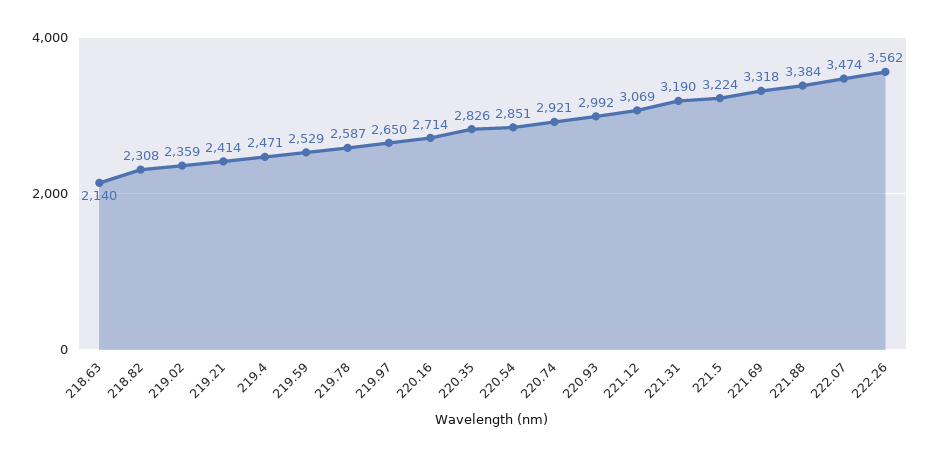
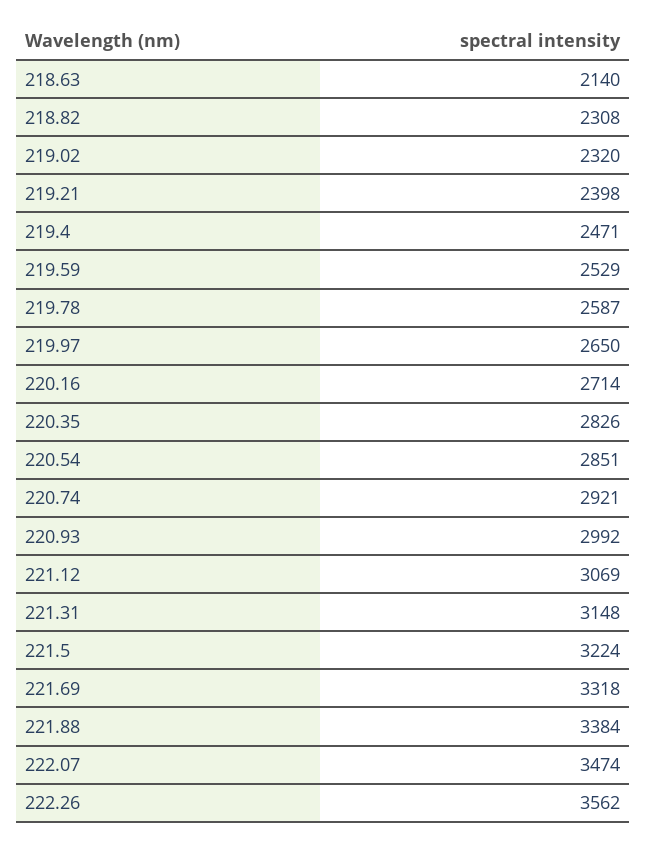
  {
    "218.63": 2140,
    "218.82": 2308,
-   "219.02": 2359,
+   "219.02": 2320,
-   "219.21": 2414,
+   "219.21": 2398,
    "219.4": 2471,
    "219.59": 2529,
    "219.78": 2587,
    "219.97": 2650,
    "220.16": 2714,
    "220.35": 2826,
    "220.54": 2851,
    "220.74": 2921,
    "220.93": 2992,
    "221.12": 3069,
-   "221.31": 3190,
+   "221.31": 3148,
    "221.5": 3224,
    "221.69": 3318,
    "221.88": 3384,
    "222.07": 3474,
    "222.26": 3562
  }

